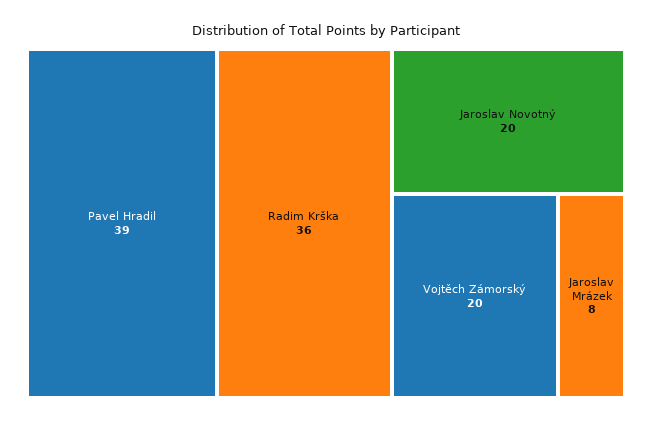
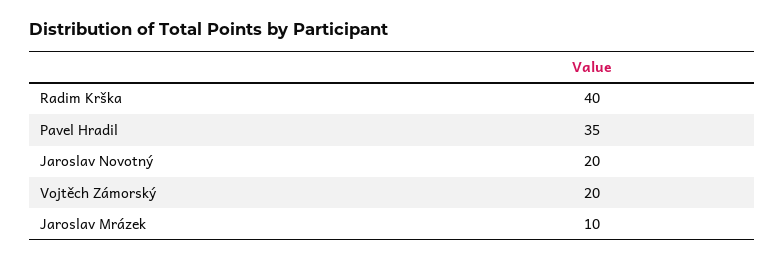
  {
-   "Pavel Hradil": 39,
+   "Pavel Hradil": 35,
-   "Radim Krška": 36,
+   "Radim Krška": 40,
    "Jaroslav Novotný": 20,
    "Vojtěch Zámorský": 20,
-   "Jaroslav Mrázek": 8
+   "Jaroslav Mrázek": 10
  }

